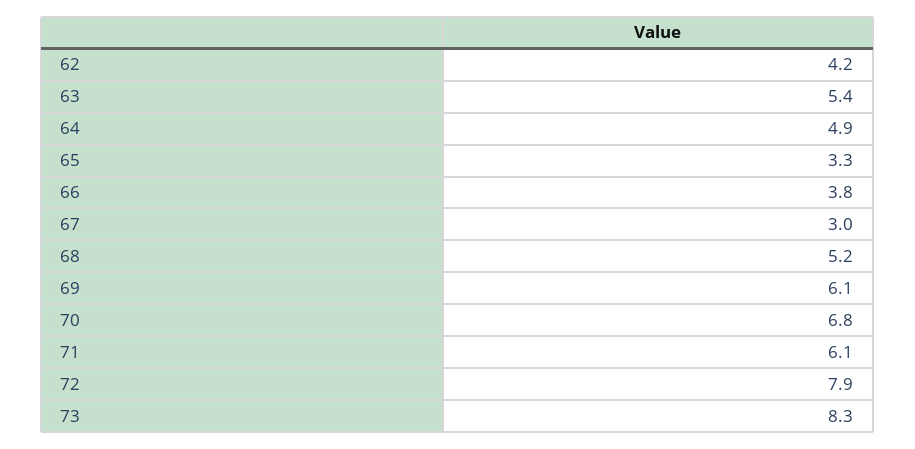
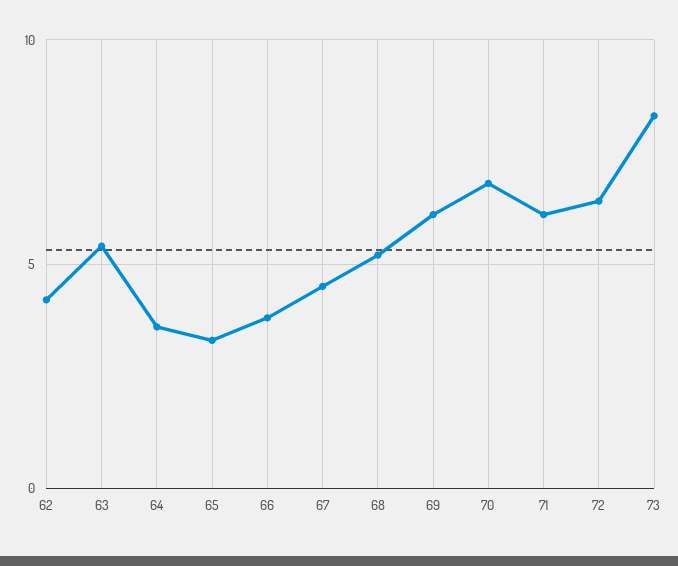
  {
    "62": 4.2,
    "63": 5.4,
-   "64": 4.9,
+   "64": 3.5,
    "65": 3.3,
    "66": 3.8,
-   "67": 3,
+   "67": 4.5,
    "68": 5.2,
    "69": 6.1,
    "70": 6.8,
    "71": 6.1,
-   "72": 7.9,
+   "72": 6.5,
    "73": 8.3
  }

